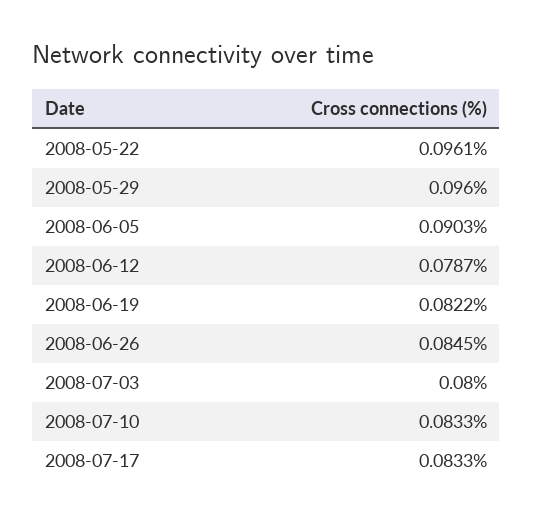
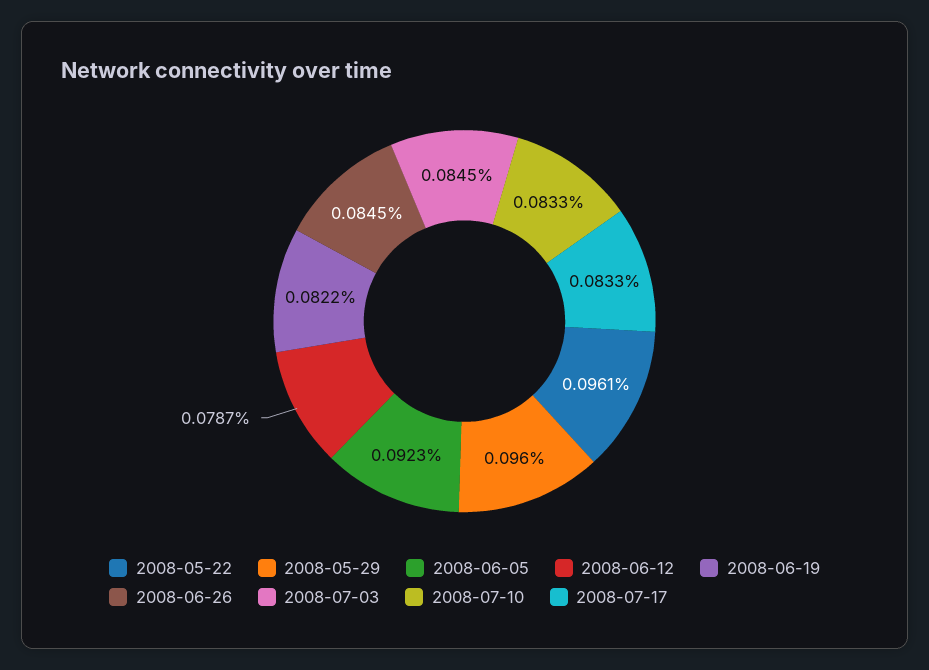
  {
    "2008-05-22": 0.0961,
    "2008-05-29": 0.096,
-   "2008-06-05": 0.0903,
+   "2008-06-05": 0.0923,
    "2008-06-12": 0.0787,
    "2008-06-19": 0.0822,
    "2008-06-26": 0.0845,
-   "2008-07-03": 0.08,
+   "2008-07-03": 0.0845,
    "2008-07-10": 0.0833,
    "2008-07-17": 0.0833
  }

